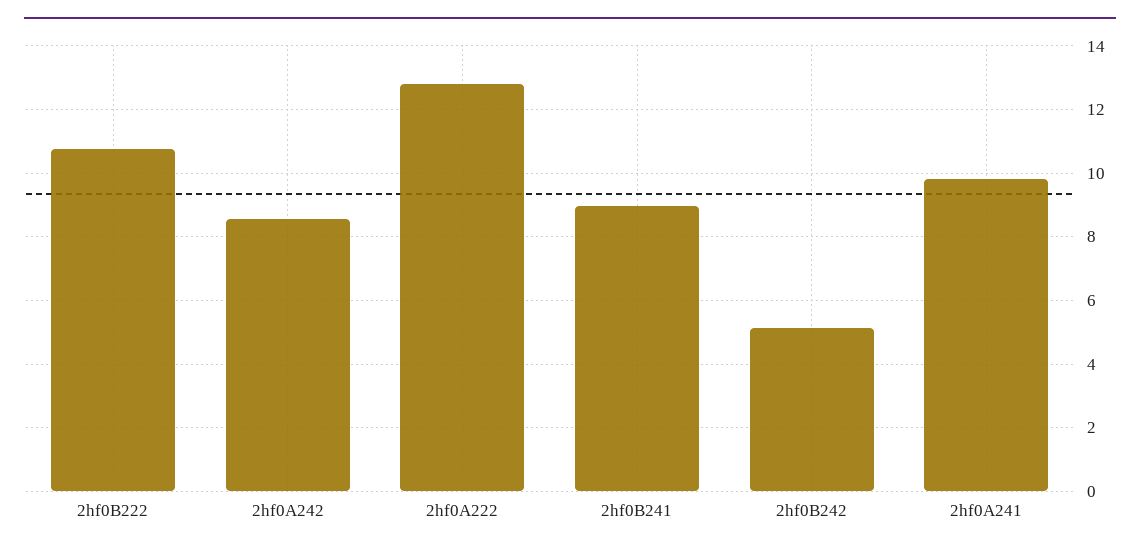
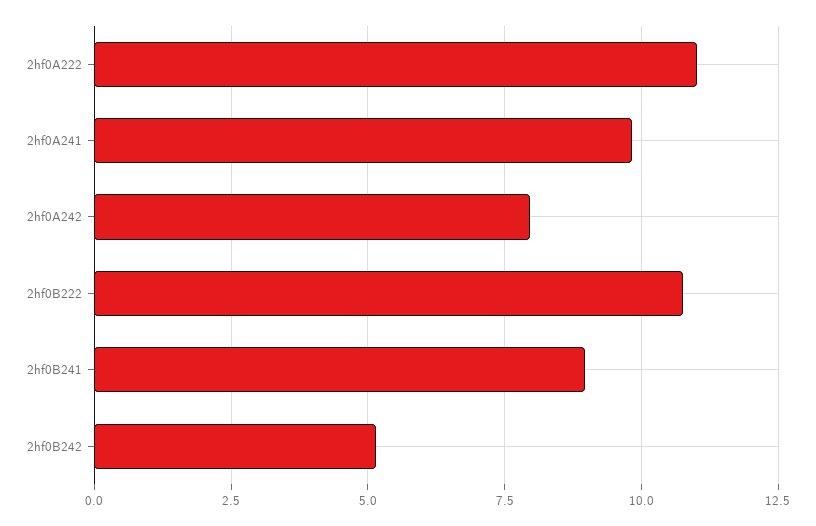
  {
    "2hf0B222": 10.8,
-   "2hf0A242": 8.6,
+   "2hf0A242": 8,
-   "2hf0A222": 12.8,
+   "2hf0A222": 11,
    "2hf0B241": 9,
    "2hf0B242": 5.2,
    "2hf0A241": 9.8
  }

